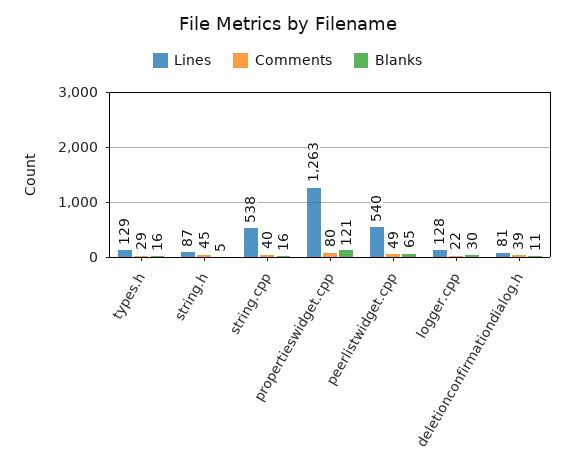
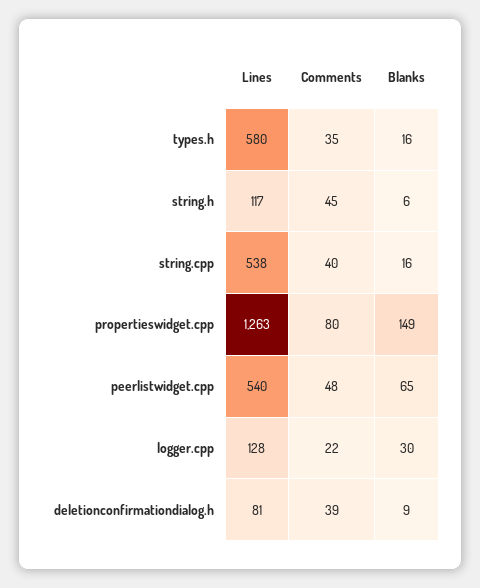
  {
    "Lines": {
-     "types.h": 129,
+     "types.h": 580,
-     "string.h": 87,
+     "string.h": 117,
      "string.cpp": 538,
      "propertieswidget.cpp": 1263,
      "peerlistwidget.cpp": 540,
      "logger.cpp": 128,
      "deletionconfirmationdialog.h": 81
    },
    "Comments": {
-     "types.h": 29,
+     "types.h": 35,
      "string.h": 45,
      "string.cpp": 40,
      "propertieswidget.cpp": 80,
-     "peerlistwidget.cpp": 49,
+     "peerlistwidget.cpp": 48,
      "logger.cpp": 22,
      "deletionconfirmationdialog.h": 39
    },
    "Blanks": {
      "types.h": 16,
-     "string.h": 5,
+     "string.h": 6,
      "string.cpp": 16,
-     "propertieswidget.cpp": 121,
+     "propertieswidget.cpp": 149,
      "peerlistwidget.cpp": 65,
      "logger.cpp": 30,
-     "deletionconfirmationdialog.h": 11
+     "deletionconfirmationdialog.h": 9
    }
  }

